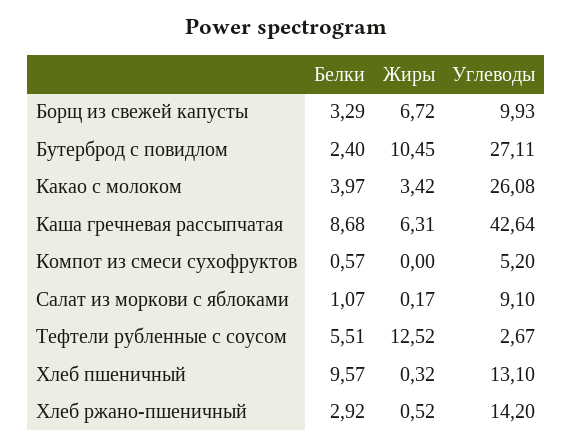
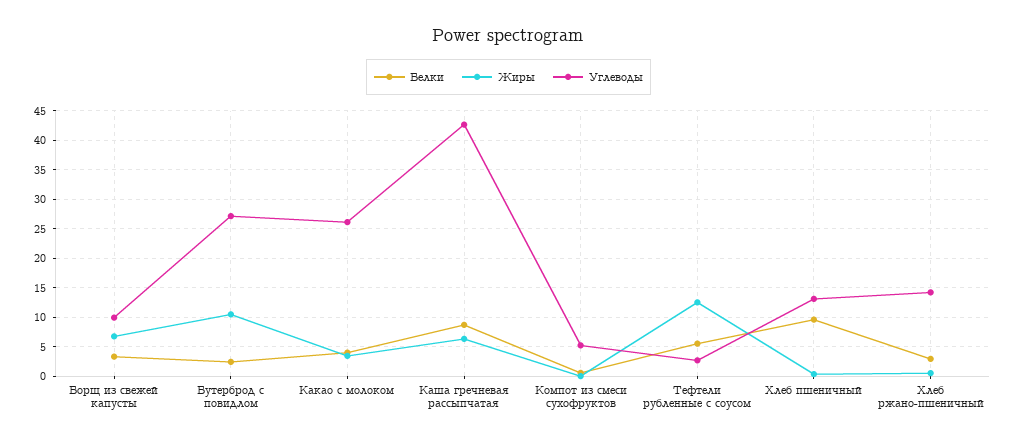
  {
    "Белки": {
      "Борщ из свежей капусты": 3.29,
      "Бутерброд с повидлом": 2.4,
      "Какао с молоком": 3.97,
      "Каша гречневая рассыпчатая": 8.68,
      "Компот из смеси сухофруктов": 0.57,
-     "Салат из моркови с яблоками": 1.07,
      "Тефтели рубленные с соусом": 5.51,
      "Хлеб пшеничный": 9.57,
      "Хлеб ржано-пшеничный": 2.92
    },
    "Жиры": {
      "Борщ из свежей капусты": 6.72,
      "Бутерброд с повидлом": 10.45,
      "Какао с молоком": 3.42,
      "Каша гречневая рассыпчатая": 6.31,
      "Компот из смеси сухофруктов": 0,
-     "Салат из моркови с яблоками": 0.17,
      "Тефтели рубленные с соусом": 12.52,
      "Хлеб пшеничный": 0.32,
      "Хлеб ржано-пшеничный": 0.52
    },
    "Углеводы": {
      "Борщ из свежей капусты": 9.93,
      "Бутерброд с повидлом": 27.11,
      "Какао с молоком": 26.08,
      "Каша гречневая рассыпчатая": 42.64,
      "Компот из смеси сухофруктов": 5.2,
-     "Салат из моркови с яблоками": 9.1,
      "Тефтели рубленные с соусом": 2.67,
      "Хлеб пшеничный": 13.1,
      "Хлеб ржано-пшеничный": 14.2
    }
  }

